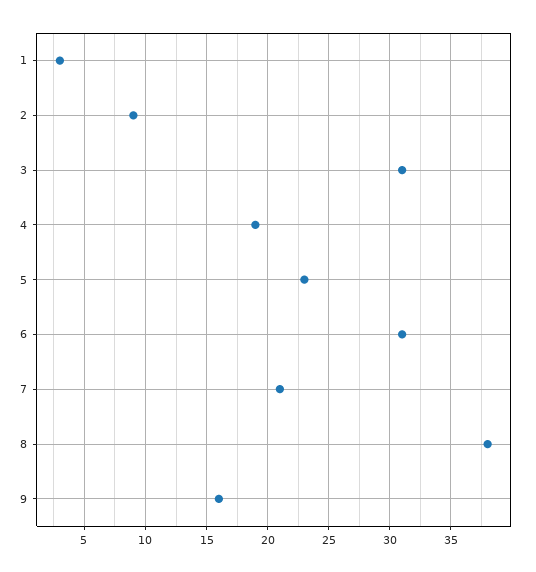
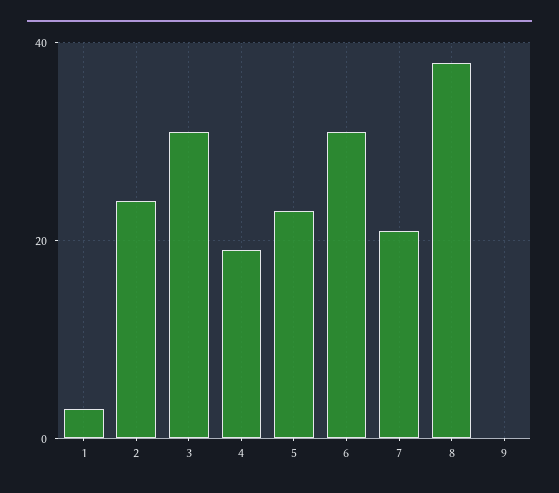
  {
    "1": 3,
-   "2": 9,
+   "2": 25,
    "3": 31,
    "4": 19,
    "5": 23,
    "6": 31,
    "7": 21,
    "8": 38,
-   "9": 16
+   "9": 0
  }

